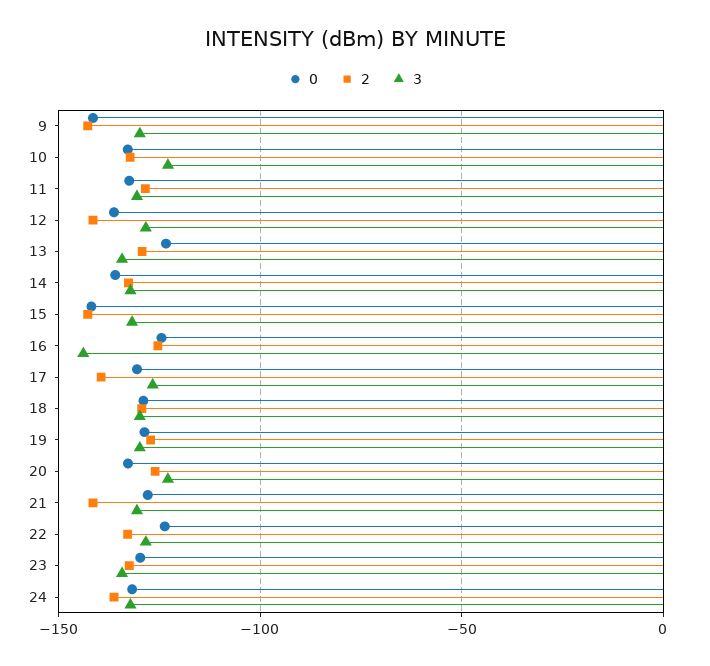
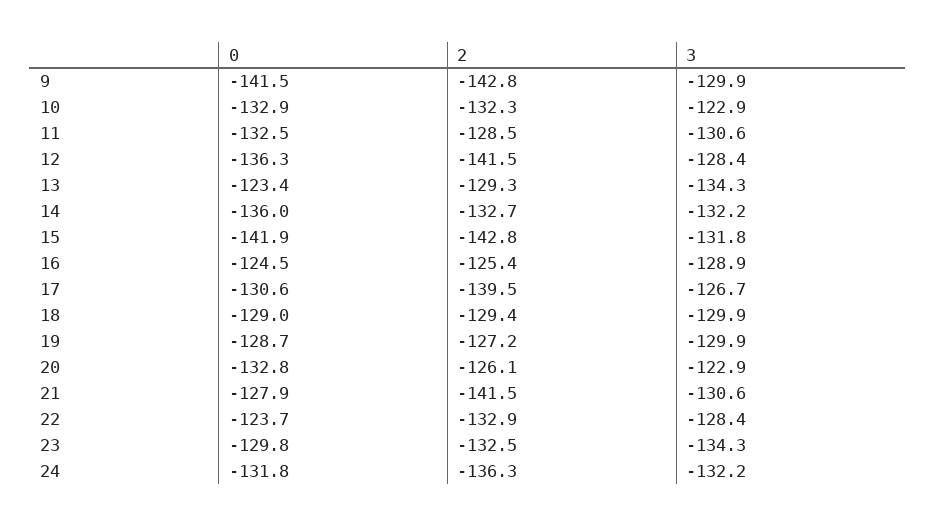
  {
    "0": {
      "9": -141.5,
      "10": -132.9,
      "11": -132.5,
      "12": -136.3,
      "13": -123.4,
      "14": -136,
      "15": -141.9,
      "16": -124.5,
      "17": -130.6,
      "18": -129,
      "19": -128.7,
      "20": -132.8,
      "21": -127.9,
      "22": -123.7,
      "23": -129.8,
      "24": -131.8
    },
    "2": {
      "9": -142.8,
      "10": -132.3,
      "11": -128.5,
      "12": -141.5,
      "13": -129.3,
      "14": -132.7,
      "15": -142.8,
      "16": -125.4,
      "17": -139.5,
      "18": -129.4,
      "19": -127.2,
      "20": -126.1,
      "21": -141.5,
      "22": -132.9,
      "23": -132.5,
      "24": -136.3
    },
    "3": {
      "9": -129.9,
      "10": -122.9,
      "11": -130.6,
      "12": -128.4,
      "13": -134.3,
      "14": -132.2,
      "15": -131.8,
-     "16": -145,
+     "16": -128.9,
      "17": -126.7,
      "18": -129.9,
      "19": -129.9,
      "20": -122.9,
      "21": -130.6,
      "22": -128.4,
      "23": -134.3,
      "24": -132.2
    }
  }

